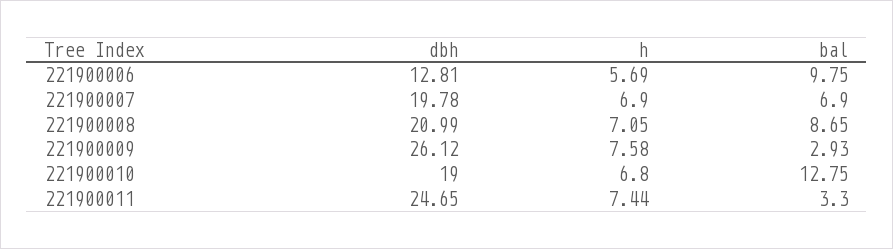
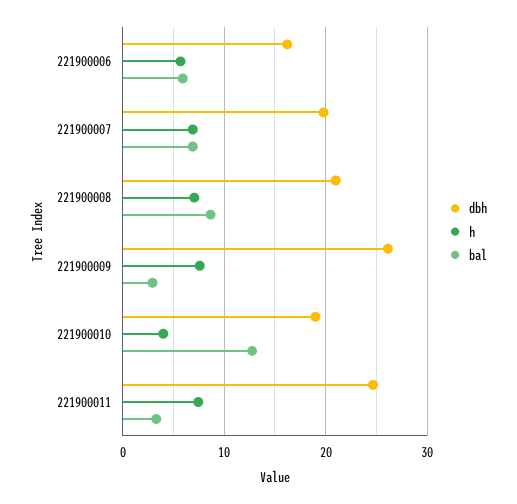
  {
    "dbh": {
-     "221900006": 12.81,
+     "221900006": 16,
      "221900007": 19.78,
      "221900008": 20.99,
      "221900009": 26.12,
      "221900010": 19,
      "221900011": 24.65
    },
    "h": {
      "221900006": 5.69,
      "221900007": 6.9,
      "221900008": 7.05,
      "221900009": 7.58,
-     "221900010": 6.8,
+     "221900010": 4,
      "221900011": 7.44
    },
    "bal": {
-     "221900006": 9.75,
+     "221900006": 6,
      "221900007": 6.9,
      "221900008": 8.65,
      "221900009": 2.93,
      "221900010": 12.75,
      "221900011": 3.3
    }
  }

